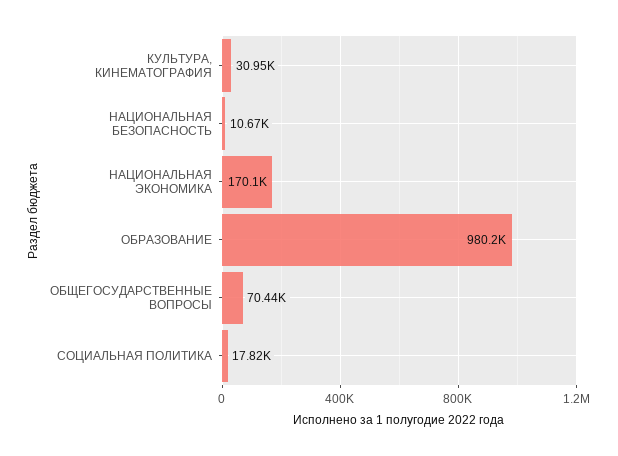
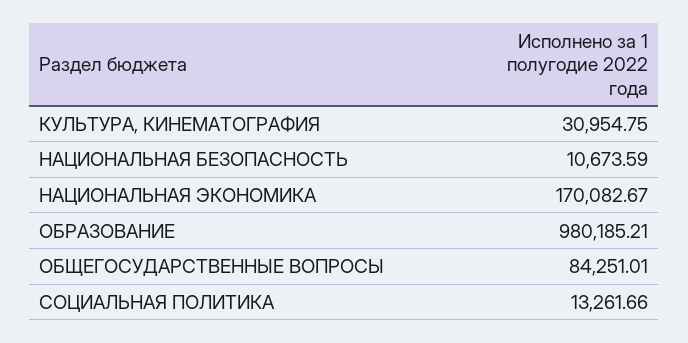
  {
    "КУЛЬТУРА, КИНЕМАТОГРАФИЯ": 30954.75,
    "НАЦИОНАЛЬНАЯ БЕЗОПАСНОСТЬ": 10673.59,
    "НАЦИОНАЛЬНАЯ ЭКОНОМИКА": 170082.67,
    "ОБРАЗОВАНИЕ": 980185.21,
-   "ОБЩЕГОСУДАРСТВЕННЫЕ ВОПРОСЫ": 70440,
+   "ОБЩЕГОСУДАРСТВЕННЫЕ ВОПРОСЫ": 84251.01,
-   "СОЦИАЛЬНАЯ ПОЛИТИКА": 17820
+   "СОЦИАЛЬНАЯ ПОЛИТИКА": 13261.66
  }

